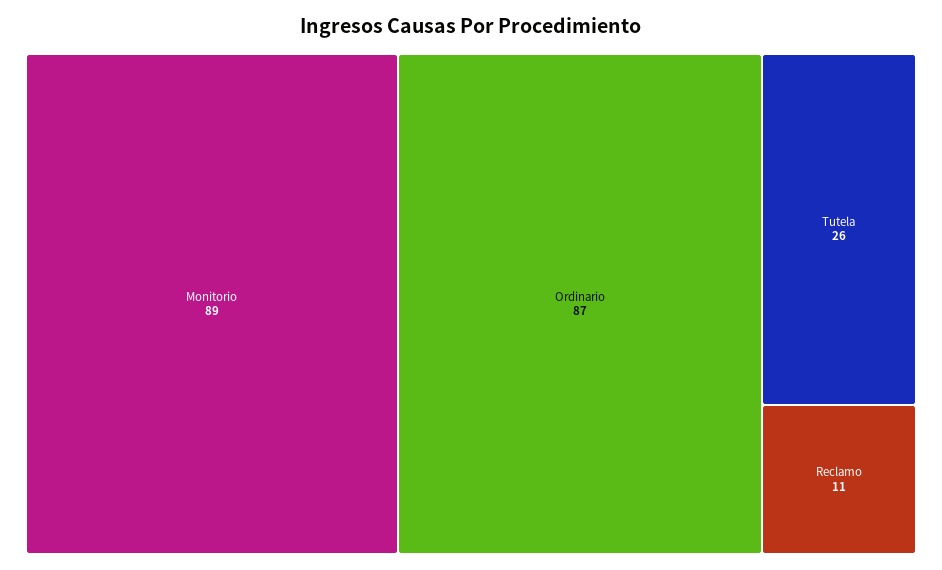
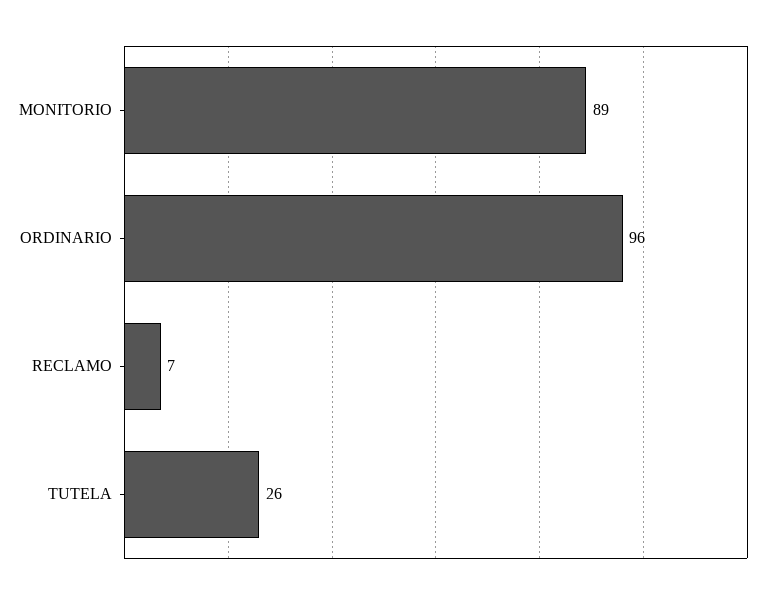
  {
    "Monitorio": 89,
-   "Ordinario": 87,
+   "Ordinario": 96,
    "Tutela": 26,
-   "Reclamo": 11
+   "Reclamo": 7
  }

